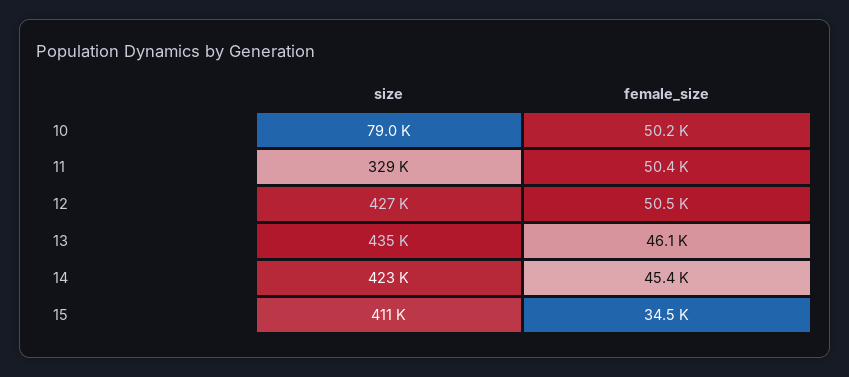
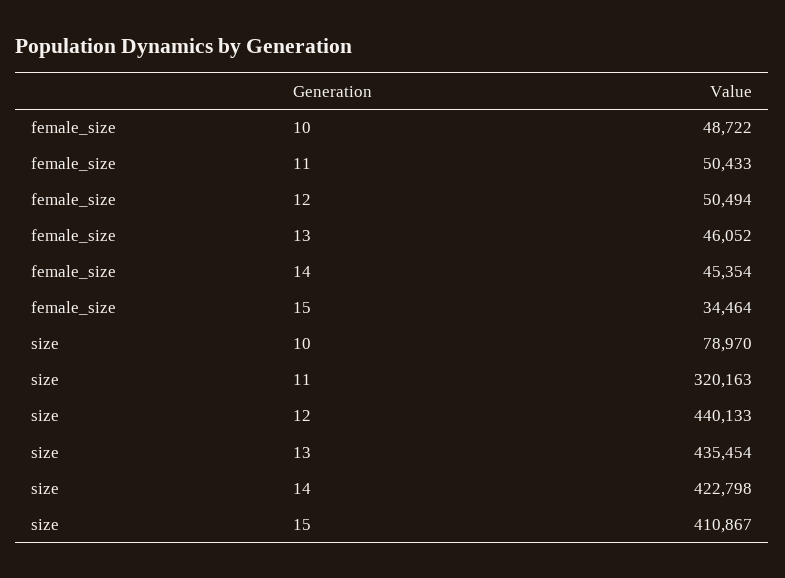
  {
    "size": {
      "10": 78970,
-     "11": 329000,
+     "11": 320163,
-     "12": 427000,
+     "12": 440133,
      "13": 435454,
      "14": 422798,
      "15": 410867
    },
    "female_size": {
-     "10": 50200,
+     "10": 48722,
      "11": 50433,
      "12": 50494,
      "13": 46052,
      "14": 45354,
      "15": 34464
    }
  }

